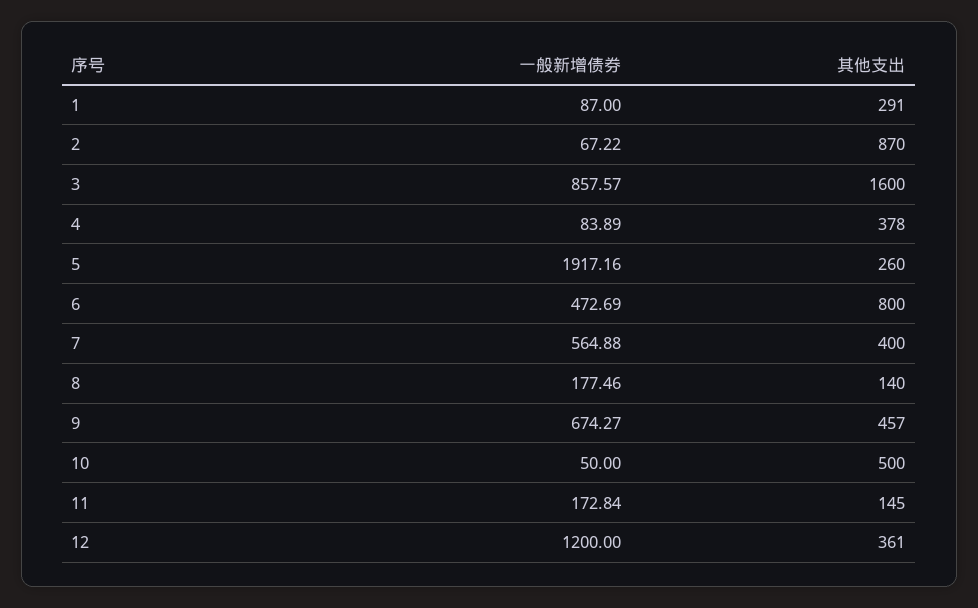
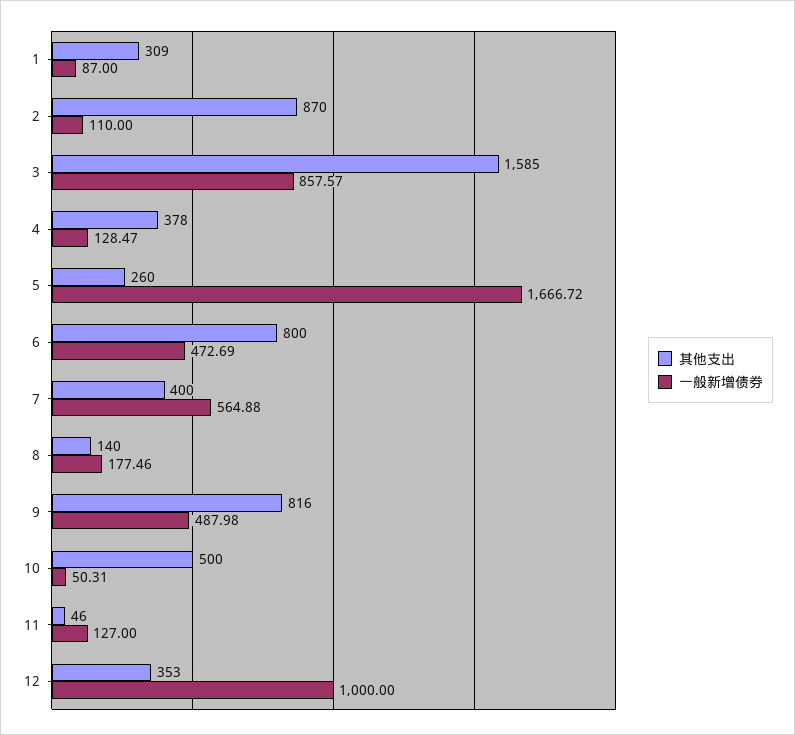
  {
    "一般新增债券": {
      "1": 87,
-     "2": 67.22,
+     "2": 110,
      "3": 857.57,
-     "4": 83.89,
+     "4": 128.47,
-     "5": 1917.16,
+     "5": 1666.72,
      "6": 472.69,
      "7": 564.88,
      "8": 177.46,
-     "9": 674.27,
+     "9": 487.98,
-     "10": 50,
+     "10": 50.31,
-     "11": 172.84,
+     "11": 127,
-     "12": 1200
+     "12": 1000
    },
    "其他支出": {
-     "1": 291,
+     "1": 309,
      "2": 870,
-     "3": 1600,
+     "3": 1585,
      "4": 378,
      "5": 260,
      "6": 800,
      "7": 400,
      "8": 140,
-     "9": 457,
+     "9": 816,
      "10": 500,
-     "11": 145,
+     "11": 46,
-     "12": 361
+     "12": 353
    }
  }

